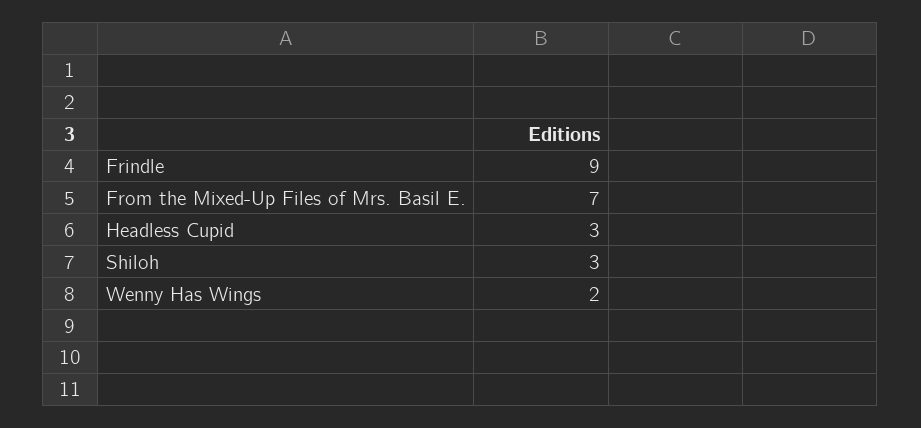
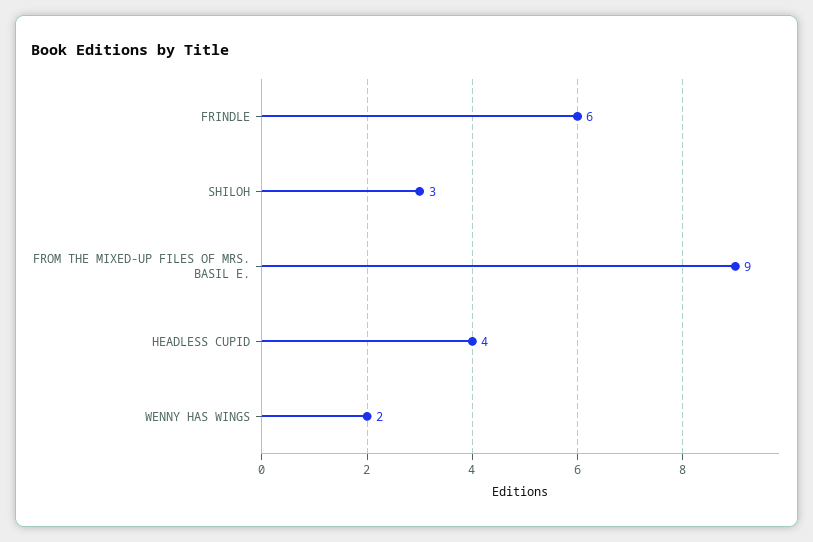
  {
-   "Frindle": 9,
+   "Frindle": 6,
-   "From the Mixed-Up Files of Mrs. Basil E.": 7,
+   "From the Mixed-Up Files of Mrs. Basil E.": 9,
-   "Headless Cupid": 3,
+   "Headless Cupid": 4,
    "Shiloh": 3,
    "Wenny Has Wings": 2
  }

